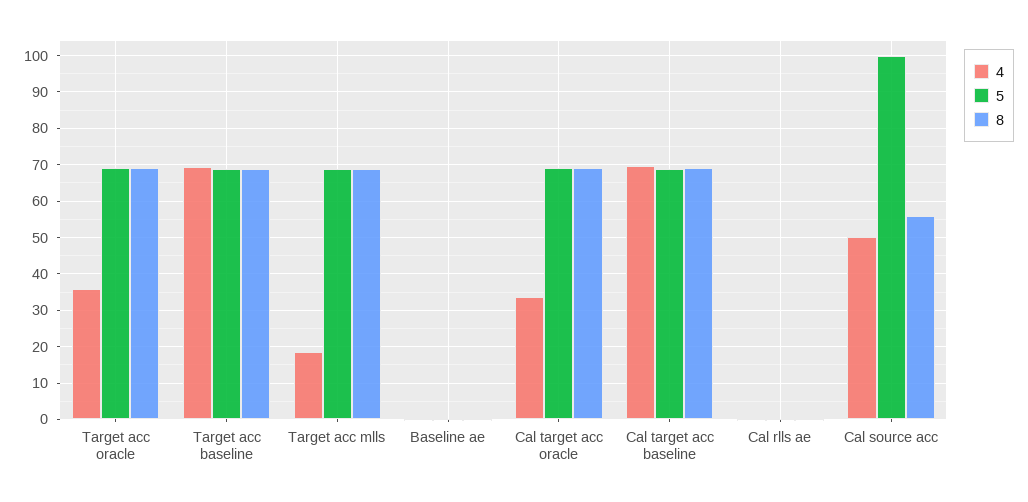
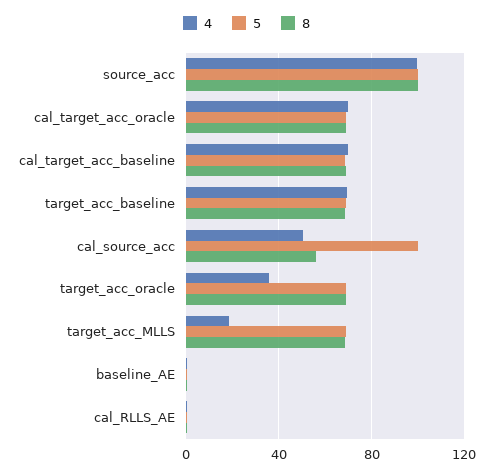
  {
    "4": {
      "Target acc oracle": 36,
      "Target acc baseline": 70,
      "Target acc mlls": 18,
      "Baseline ae": 0,
-     "Cal target acc oracle": 34,
+     "Cal target acc oracle": 70,
      "Cal target acc baseline": 70,
      "Cal rlls ae": 0,
-     "Cal source acc": 50
+     "Cal source acc": 50,
+     "source_acc": 100
    },
    "5": {
      "Target acc oracle": 70,
      "Target acc baseline": 68,
      "Target acc mlls": 68,
      "Baseline ae": 0,
      "Cal target acc oracle": 68,
      "Cal target acc baseline": 68,
      "Cal rlls ae": 0,
-     "Cal source acc": 100
+     "Cal source acc": 100,
+     "source_acc": 100
    },
    "8": {
      "Target acc oracle": 68,
      "Target acc baseline": 68,
      "Target acc mlls": 68,
      "Baseline ae": 0,
      "Cal target acc oracle": 70,
      "Cal target acc baseline": 70,
      "Cal rlls ae": 0,
-     "Cal source acc": 56
+     "Cal source acc": 56,
+     "source_acc": 100
    }
  }

